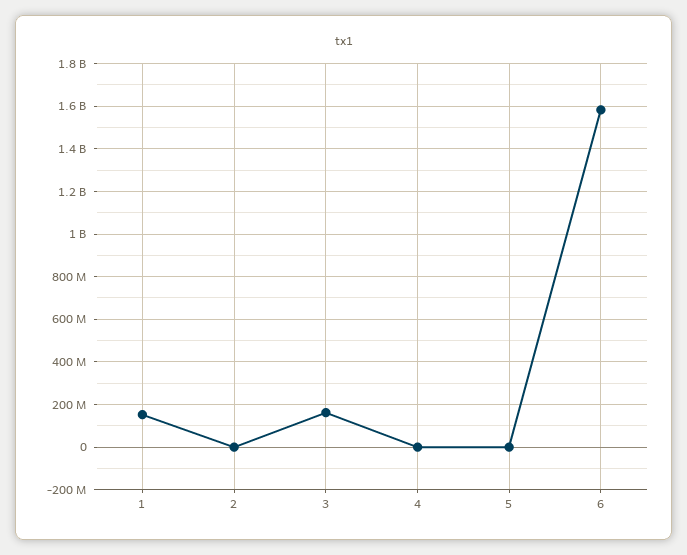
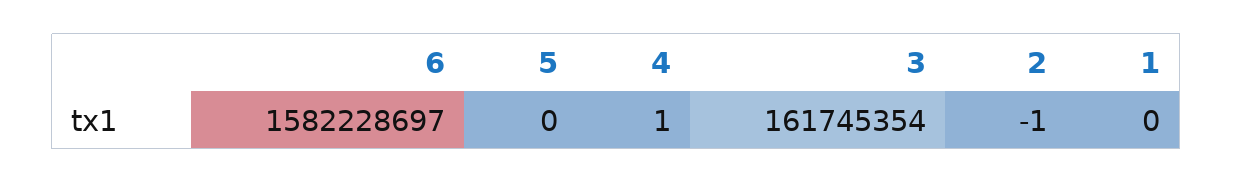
  {
-   "1": 150000000,
+   "1": 0,
    "2": -1,
    "3": 161745354,
    "4": 1,
    "5": 0,
    "6": 1582228697
  }

